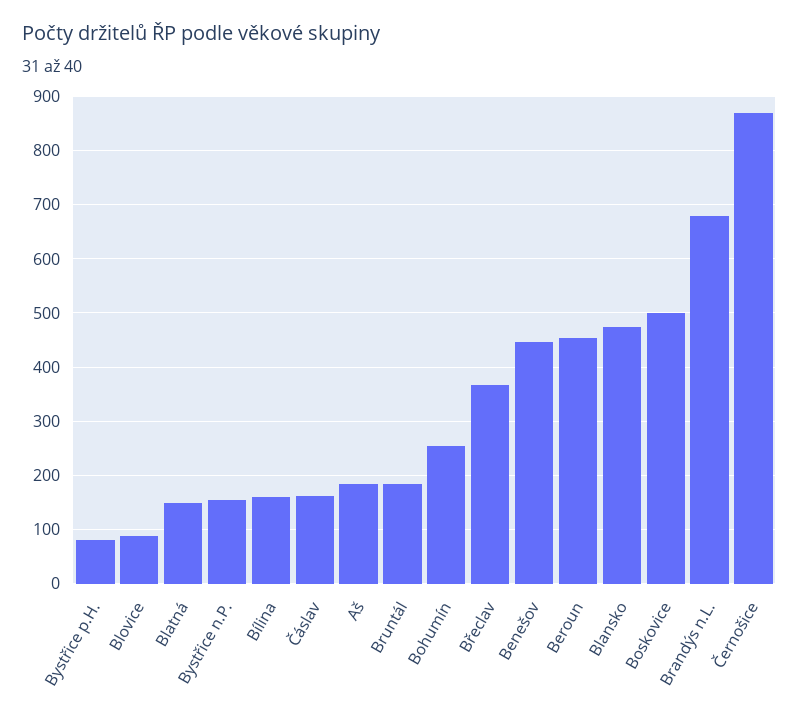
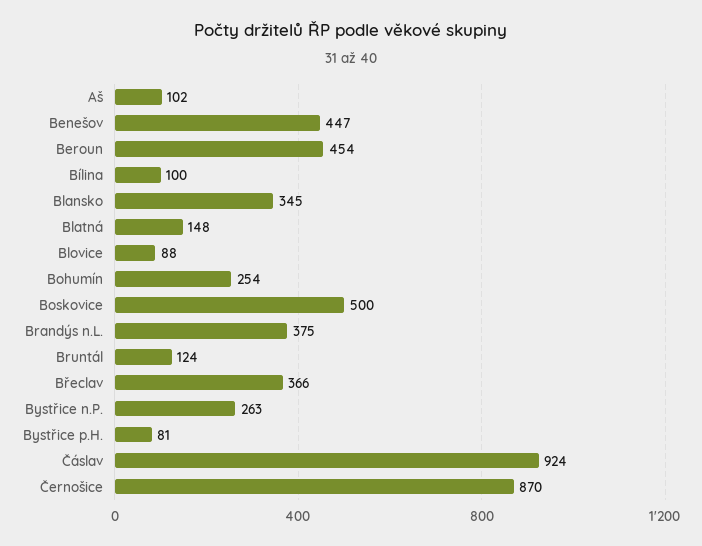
  {
    "Bystřice p.H.": 81,
    "Blovice": 88,
    "Blatná": 148,
-   "Bystřice n.P.": 160,
+   "Bystřice n.P.": 263,
-   "Bílina": 160,
+   "Bílina": 100,
-   "Čáslav": 160,
+   "Čáslav": 924,
-   "Aš": 180,
+   "Aš": 102,
-   "Bruntál": 180,
+   "Bruntál": 124,
    "Bohumín": 254,
    "Břeclav": 366,
    "Benešov": 447,
    "Beroun": 454,
-   "Blansko": 480,
+   "Blansko": 345,
    "Boskovice": 500,
-   "Brandýs n.L.": 680,
+   "Brandýs n.L.": 375,
    "Černošice": 870
  }

